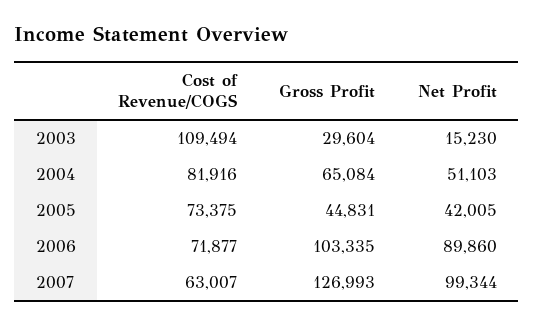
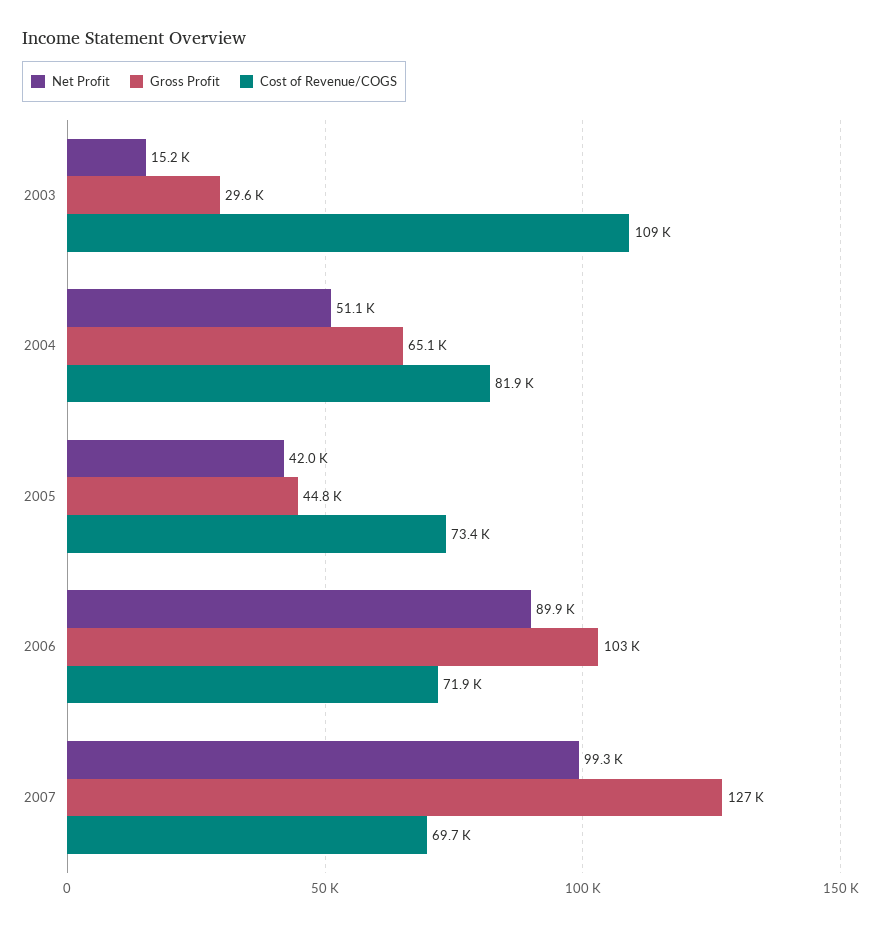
  {
    "Cost of Revenue/COGS": {
      "2003": 109494,
      "2004": 81916,
      "2005": 73375,
      "2006": 71877,
-     "2007": 63007
+     "2007": 69700
    },
    "Gross Profit": {
      "2003": 29604,
      "2004": 65084,
      "2005": 44831,
      "2006": 103335,
      "2007": 126993
    },
    "Net Profit": {
      "2003": 15230,
      "2004": 51103,
      "2005": 42005,
      "2006": 89860,
      "2007": 99344
    }
  }

